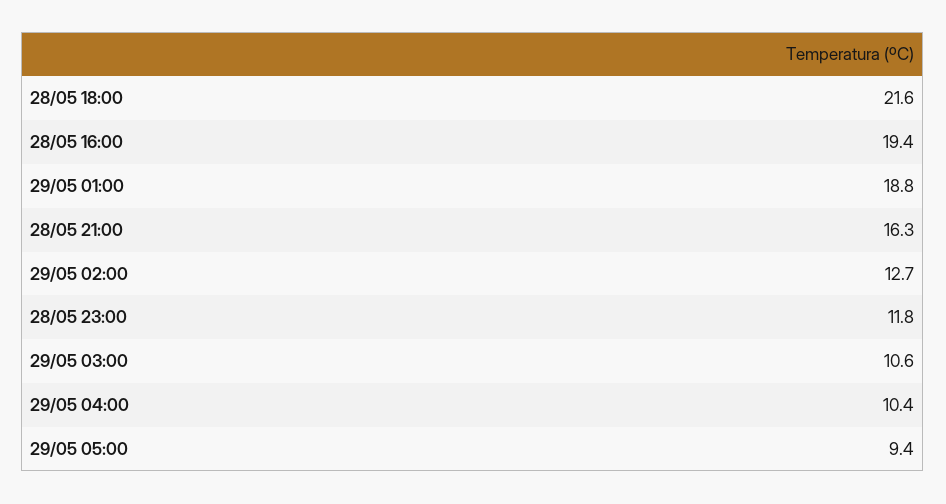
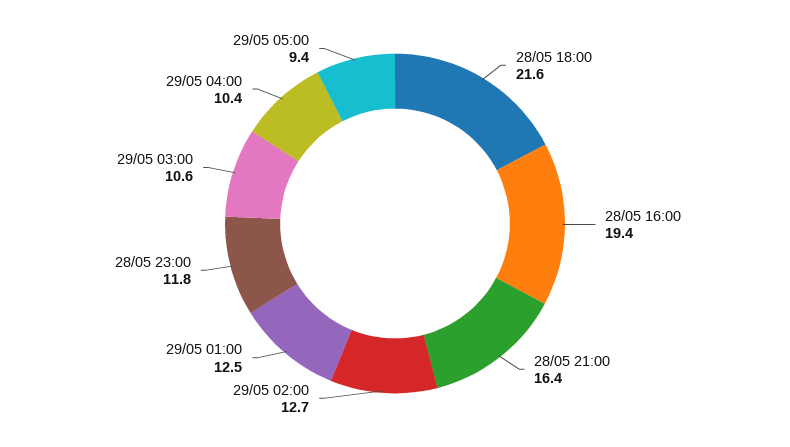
  {
    "28/05 18:00": 21.6,
    "28/05 16:00": 19.4,
-   "29/05 01:00": 18.8,
+   "29/05 01:00": 12.5,
-   "28/05 21:00": 16.3,
+   "28/05 21:00": 16.4,
    "29/05 02:00": 12.7,
    "28/05 23:00": 11.8,
    "29/05 03:00": 10.6,
    "29/05 04:00": 10.4,
    "29/05 05:00": 9.4
  }

